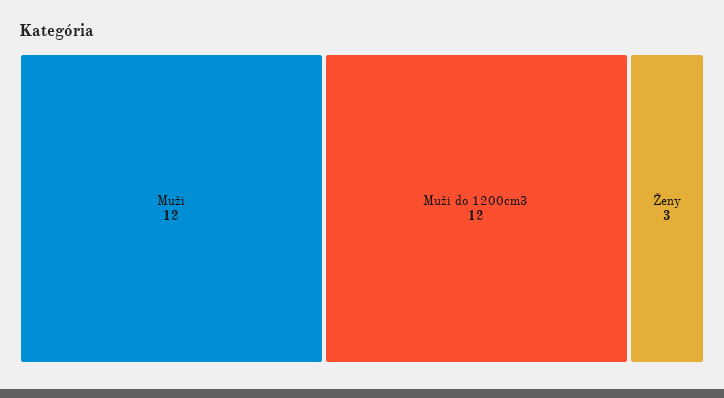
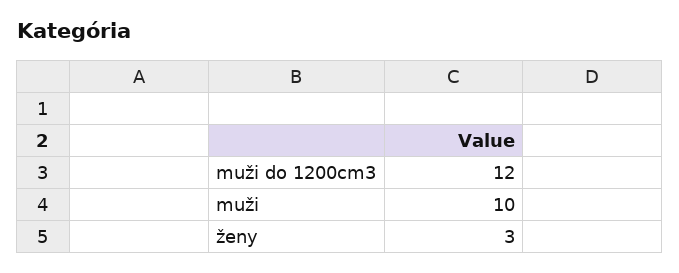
  {
-   "Muži": 12,
+   "Muži": 10,
    "Muži do 1200cm3": 12,
    "Ženy": 3
  }

